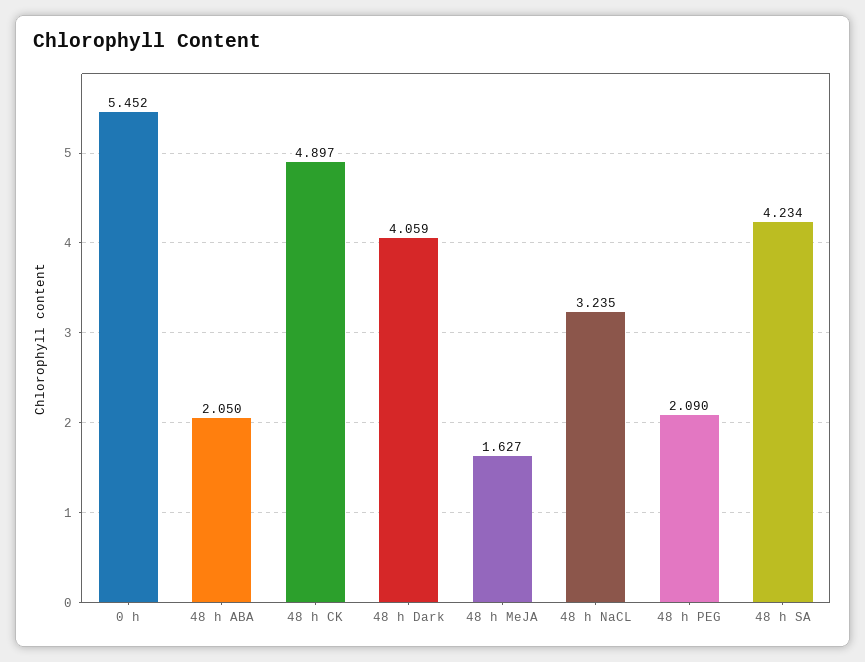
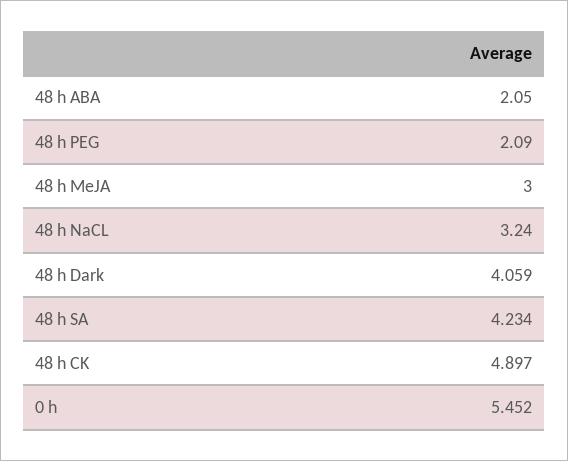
  {
    "0 h": 5.452,
    "48 h ABA": 2.05,
    "48 h CK": 4.897,
    "48 h Dark": 4.059,
-   "48 h MeJA": 1.627,
+   "48 h MeJA": 3,
-   "48 h NaCL": 3.235,
+   "48 h NaCL": 3.24,
    "48 h PEG": 2.09,
    "48 h SA": 4.234
  }

